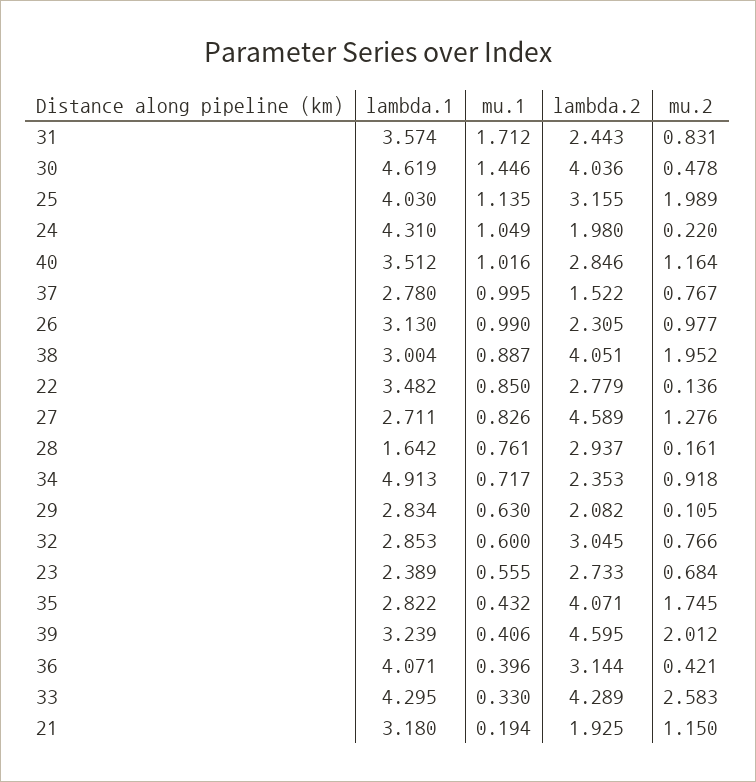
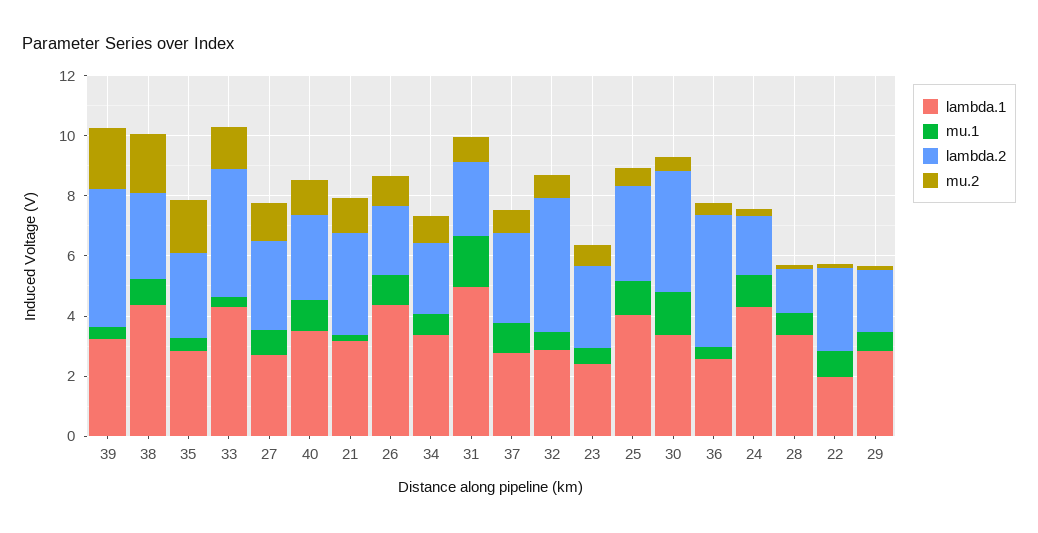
  {
    "lambda.1": {
-     "31": 3.574,
+     "31": 5,
-     "30": 4.619,
+     "30": 3.5,
      "25": 4.03,
      "24": 4.31,
      "40": 3.512,
      "37": 2.78,
-     "26": 3.13,
+     "26": 4.5,
-     "38": 3.004,
+     "38": 4.5,
-     "22": 3.482,
+     "22": 2,
      "27": 2.711,
-     "28": 1.642,
+     "28": 3.5,
-     "34": 4.913,
+     "34": 3.5,
      "29": 2.834,
      "32": 2.853,
      "23": 2.389,
      "35": 2.822,
      "39": 3.239,
-     "36": 4.071,
+     "36": 2.5,
      "33": 4.295,
      "21": 3.18
    },
    "mu.1": {
      "31": 1.712,
      "30": 1.446,
      "25": 1.135,
      "24": 1.049,
      "40": 1.016,
      "37": 0.995,
      "26": 0.99,
      "38": 0.887,
      "22": 0.85,
      "27": 0.826,
      "28": 0.761,
      "34": 0.717,
      "29": 0.63,
      "32": 0.6,
      "23": 0.555,
      "35": 0.432,
      "39": 0.406,
      "36": 0.396,
      "33": 0.33,
      "21": 0.194
    },
    "lambda.2": {
      "31": 2.443,
      "30": 4.036,
      "25": 3.155,
      "24": 1.98,
      "40": 2.846,
-     "37": 1.522,
+     "37": 3,
      "26": 2.305,
-     "38": 4.051,
+     "38": 3,
      "22": 2.779,
-     "27": 4.589,
+     "27": 3,
-     "28": 2.937,
+     "28": 1.5,
      "34": 2.353,
      "29": 2.082,
-     "32": 3.045,
+     "32": 4.5,
      "23": 2.733,
-     "35": 4.071,
+     "35": 3,
      "39": 4.595,
-     "36": 3.144,
+     "36": 4.5,
      "33": 4.289,
-     "21": 1.925
+     "21": 3.5
    },
    "mu.2": {
      "31": 0.831,
      "30": 0.478,
-     "25": 1.989,
+     "25": 0.5,
      "24": 0.22,
      "40": 1.164,
      "37": 0.767,
      "26": 0.977,
      "38": 1.952,
      "22": 0.136,
      "27": 1.276,
      "28": 0.161,
      "34": 0.918,
      "29": 0.105,
      "32": 0.766,
      "23": 0.684,
      "35": 1.745,
      "39": 2.012,
      "36": 0.421,
-     "33": 2.583,
+     "33": 1.5,
      "21": 1.15
    }
  }

